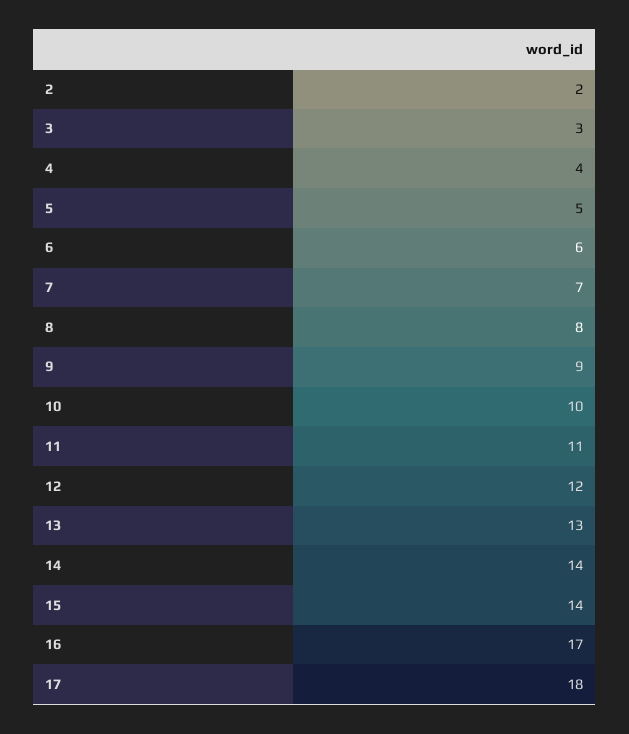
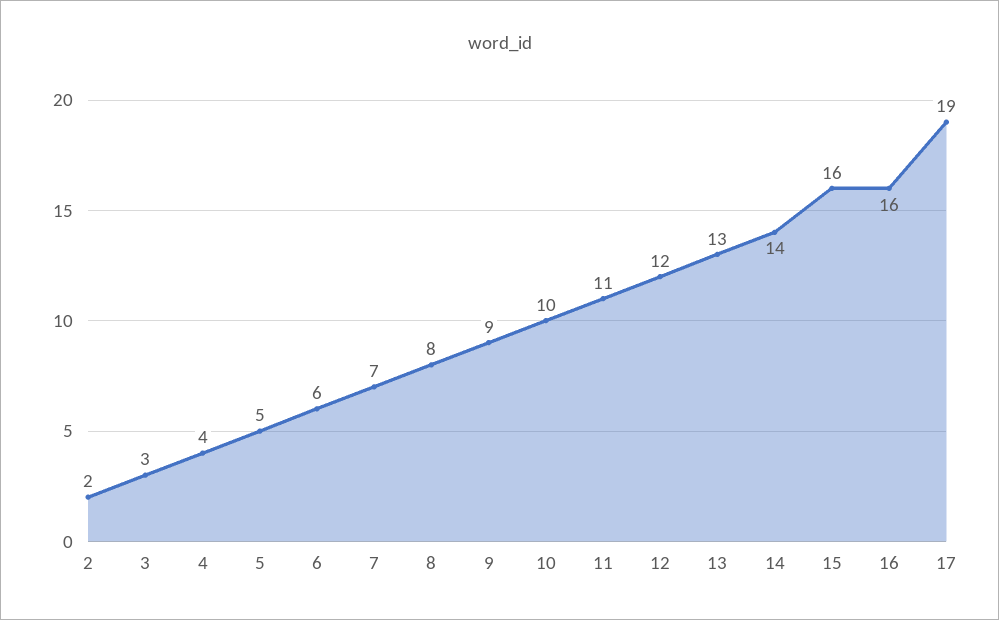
  {
    "2": 2,
    "3": 3,
    "4": 4,
    "5": 5,
    "6": 6,
    "7": 7,
    "8": 8,
    "9": 9,
    "10": 10,
    "11": 11,
    "12": 12,
    "13": 13,
    "14": 14,
-   "15": 14,
+   "15": 16,
-   "16": 17,
+   "16": 16,
-   "17": 18
+   "17": 19
  }

